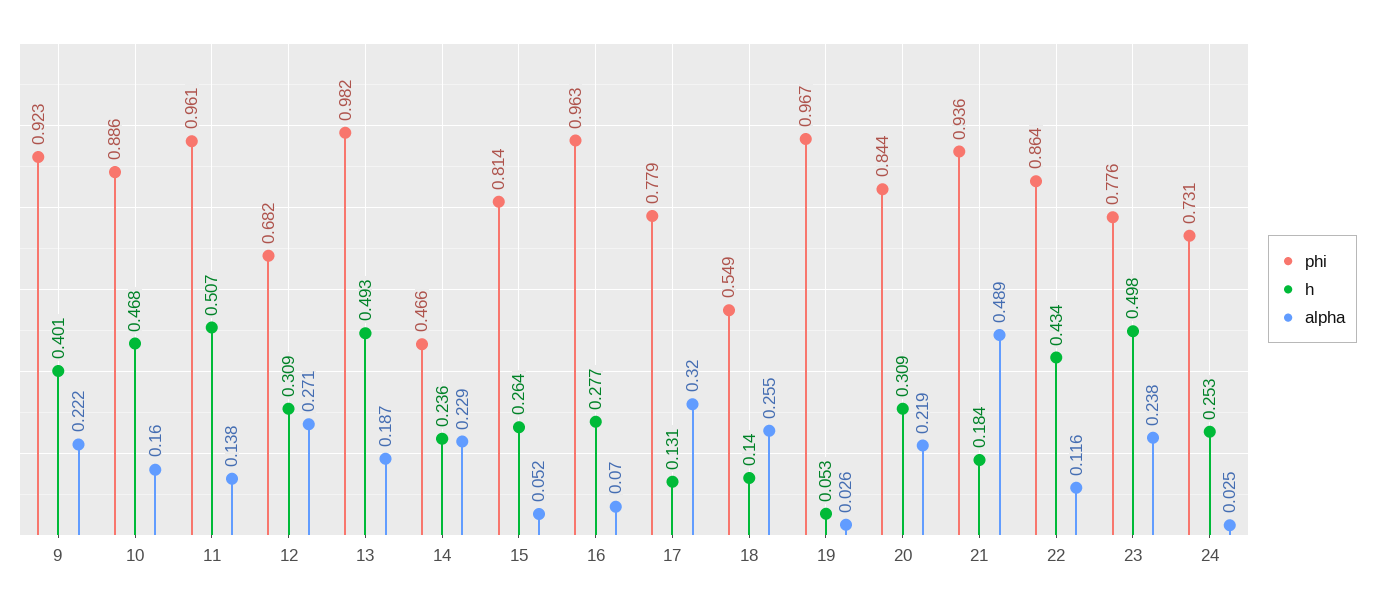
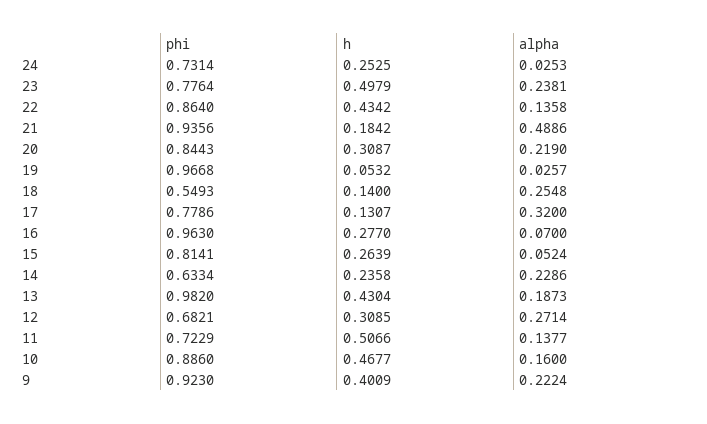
  {
    "phi": {
      "9": 0.923,
      "10": 0.886,
-     "11": 0.961,
+     "11": 0.7229,
      "12": 0.6821,
      "13": 0.982,
-     "14": 0.466,
+     "14": 0.6334,
      "15": 0.8141,
      "16": 0.963,
      "17": 0.7786,
      "18": 0.5493,
      "19": 0.9668,
      "20": 0.8443,
      "21": 0.9356,
      "22": 0.864,
      "23": 0.7764,
      "24": 0.7314
    },
    "h": {
      "9": 0.4009,
      "10": 0.4677,
      "11": 0.5066,
      "12": 0.3085,
-     "13": 0.493,
+     "13": 0.4304,
      "14": 0.2358,
      "15": 0.2639,
      "16": 0.277,
      "17": 0.1307,
      "18": 0.14,
      "19": 0.0532,
      "20": 0.3087,
      "21": 0.1842,
      "22": 0.4342,
      "23": 0.4979,
      "24": 0.2525
    },
    "alpha": {
      "9": 0.2224,
      "10": 0.16,
      "11": 0.1377,
      "12": 0.2714,
      "13": 0.1873,
      "14": 0.2286,
      "15": 0.0524,
      "16": 0.07,
      "17": 0.32,
      "18": 0.2548,
      "19": 0.0257,
      "20": 0.219,
      "21": 0.4886,
-     "22": 0.116,
+     "22": 0.1358,
      "23": 0.2381,
      "24": 0.0253
    }
  }

